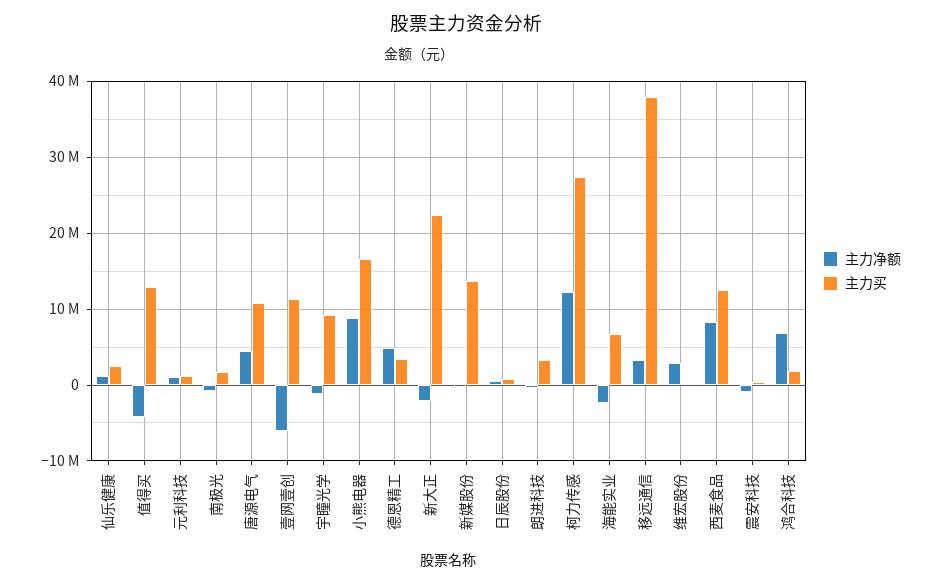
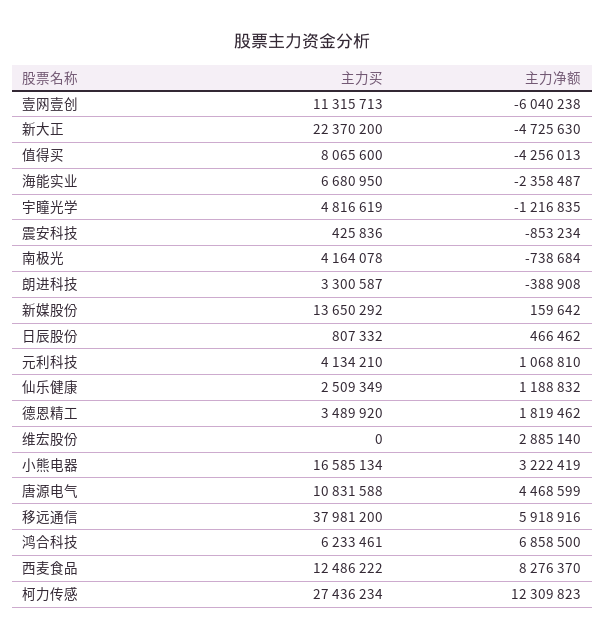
  {
    "主力净额": {
      "仙乐健康": 1188832,
      "值得买": -4256013,
      "元利科技": 1068810,
      "南极光": -738684,
      "唐源电气": 4468599,
      "壹网壹创": -6040238,
      "宇瞳光学": -1216835,
-     "小熊电器": 9000000,
+     "小熊电器": 3222419,
-     "德恩精工": 5000000,
+     "德恩精工": 1819462,
-     "新大正": -2000000,
+     "新大正": -4725630,
      "新媒股份": 159642,
      "日辰股份": 466462,
      "朗进科技": -388908,
      "柯力传感": 12309823,
      "海能实业": -2358487,
-     "移远通信": 3000000,
+     "移远通信": 5918916,
      "维宏股份": 2885140,
      "西麦食品": 8276370,
      "震安科技": -853234,
      "鸿合科技": 6858500
    },
    "主力买": {
      "仙乐健康": 2509349,
-     "值得买": 13000000,
+     "值得买": 8065600,
-     "元利科技": 1000000,
+     "元利科技": 4134210,
-     "南极光": 2000000,
+     "南极光": 4164078,
      "唐源电气": 10831588,
      "壹网壹创": 11315713,
-     "宇瞳光学": 9000000,
+     "宇瞳光学": 4816619,
      "小熊电器": 16585134,
      "德恩精工": 3489920,
      "新大正": 22370200,
      "新媒股份": 13650292,
      "日辰股份": 807332,
      "朗进科技": 3300587,
      "柯力传感": 27436234,
      "海能实业": 6680950,
      "移远通信": 37981200,
      "维宏股份": 0,
      "西麦食品": 12486222,
      "震安科技": 425836,
-     "鸿合科技": 2000000
+     "鸿合科技": 6233461
    }
  }

